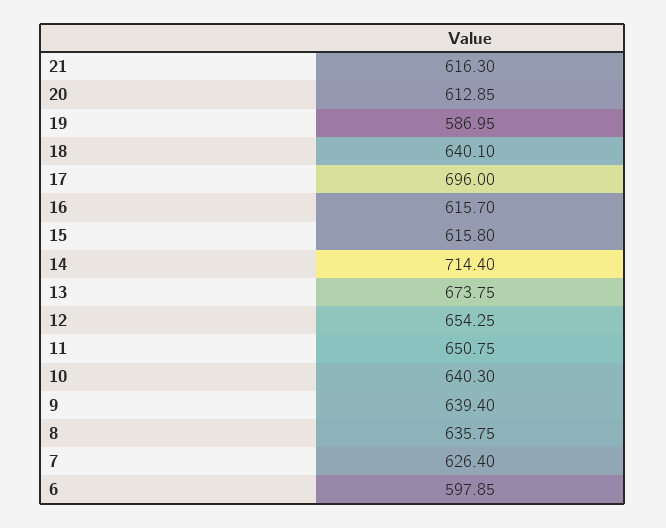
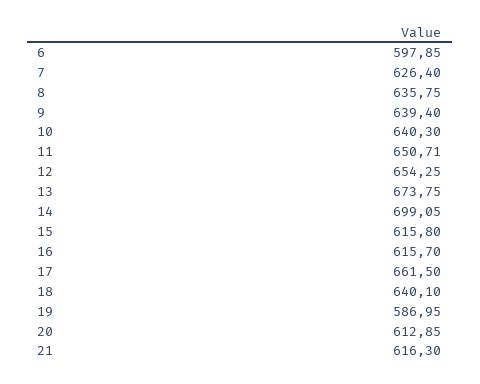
  {
    "21": 616.3,
    "20": 612.85,
    "19": 586.95,
    "18": 640.1,
-   "17": 696,
+   "17": 661.5,
    "16": 615.7,
    "15": 615.8,
-   "14": 714.4,
+   "14": 699.05,
    "13": 673.75,
    "12": 654.25,
-   "11": 650.75,
+   "11": 650.71,
    "10": 640.3,
    "9": 639.4,
    "8": 635.75,
    "7": 626.4,
    "6": 597.85
  }

